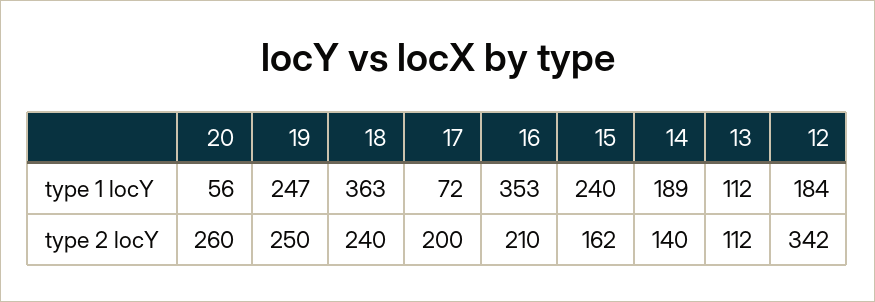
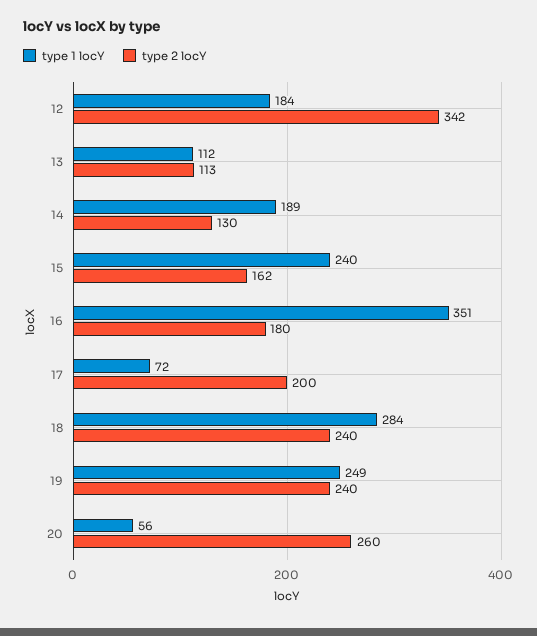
  {
    "type 1 locY": {
      "20": 56,
-     "19": 247,
+     "19": 249,
-     "18": 363,
+     "18": 284,
      "17": 72,
-     "16": 353,
+     "16": 351,
      "15": 240,
      "14": 189,
      "13": 112,
      "12": 184
    },
    "type 2 locY": {
      "20": 260,
-     "19": 250,
+     "19": 240,
      "18": 240,
      "17": 200,
-     "16": 210,
+     "16": 180,
      "15": 162,
-     "14": 140,
+     "14": 130,
-     "13": 112,
+     "13": 113,
      "12": 342
    }
  }

